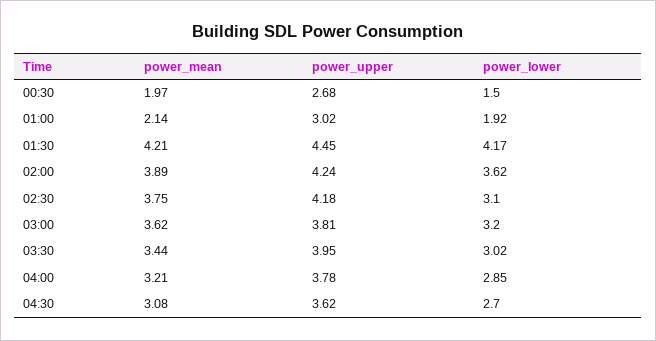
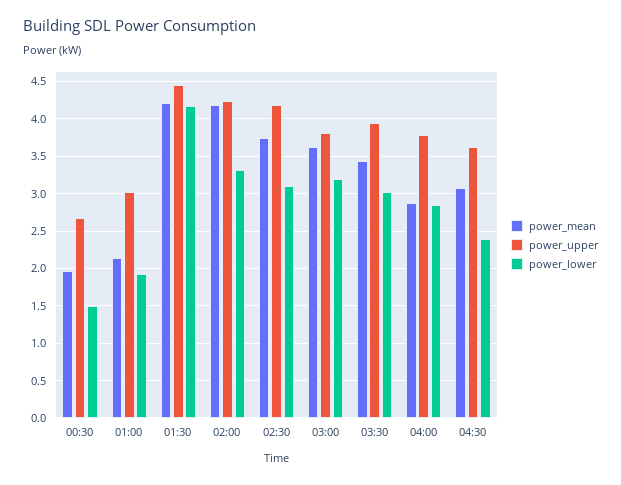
  {
    "power_mean": {
      "00:30": 1.97,
      "01:00": 2.14,
      "01:30": 4.21,
-     "02:00": 3.89,
+     "02:00": 4.2,
      "02:30": 3.75,
      "03:00": 3.62,
      "03:30": 3.44,
-     "04:00": 3.21,
+     "04:00": 2.9,
      "04:30": 3.08
    },
    "power_upper": {
      "00:30": 2.68,
      "01:00": 3.02,
      "01:30": 4.45,
      "02:00": 4.24,
      "02:30": 4.18,
      "03:00": 3.81,
      "03:30": 3.95,
      "04:00": 3.78,
      "04:30": 3.62
    },
    "power_lower": {
      "00:30": 1.5,
      "01:00": 1.92,
      "01:30": 4.17,
-     "02:00": 3.62,
+     "02:00": 3.3,
      "02:30": 3.1,
      "03:00": 3.2,
      "03:30": 3.02,
      "04:00": 2.85,
-     "04:30": 2.7
+     "04:30": 2.4
    }
  }

